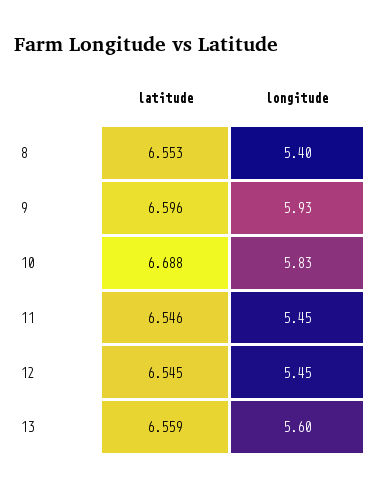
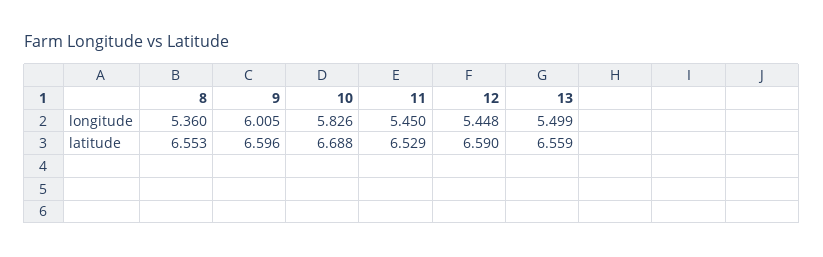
  {
    "latitude": {
      "8": 6.553,
      "9": 6.596,
      "10": 6.688,
-     "11": 6.546,
+     "11": 6.529,
-     "12": 6.545,
+     "12": 6.59,
      "13": 6.559
    },
    "longitude": {
-     "8": 5.4,
+     "8": 5.36,
-     "9": 5.93,
+     "9": 6.005,
      "10": 5.826,
      "11": 5.45,
      "12": 5.448,
-     "13": 5.6
+     "13": 5.499
    }
  }

